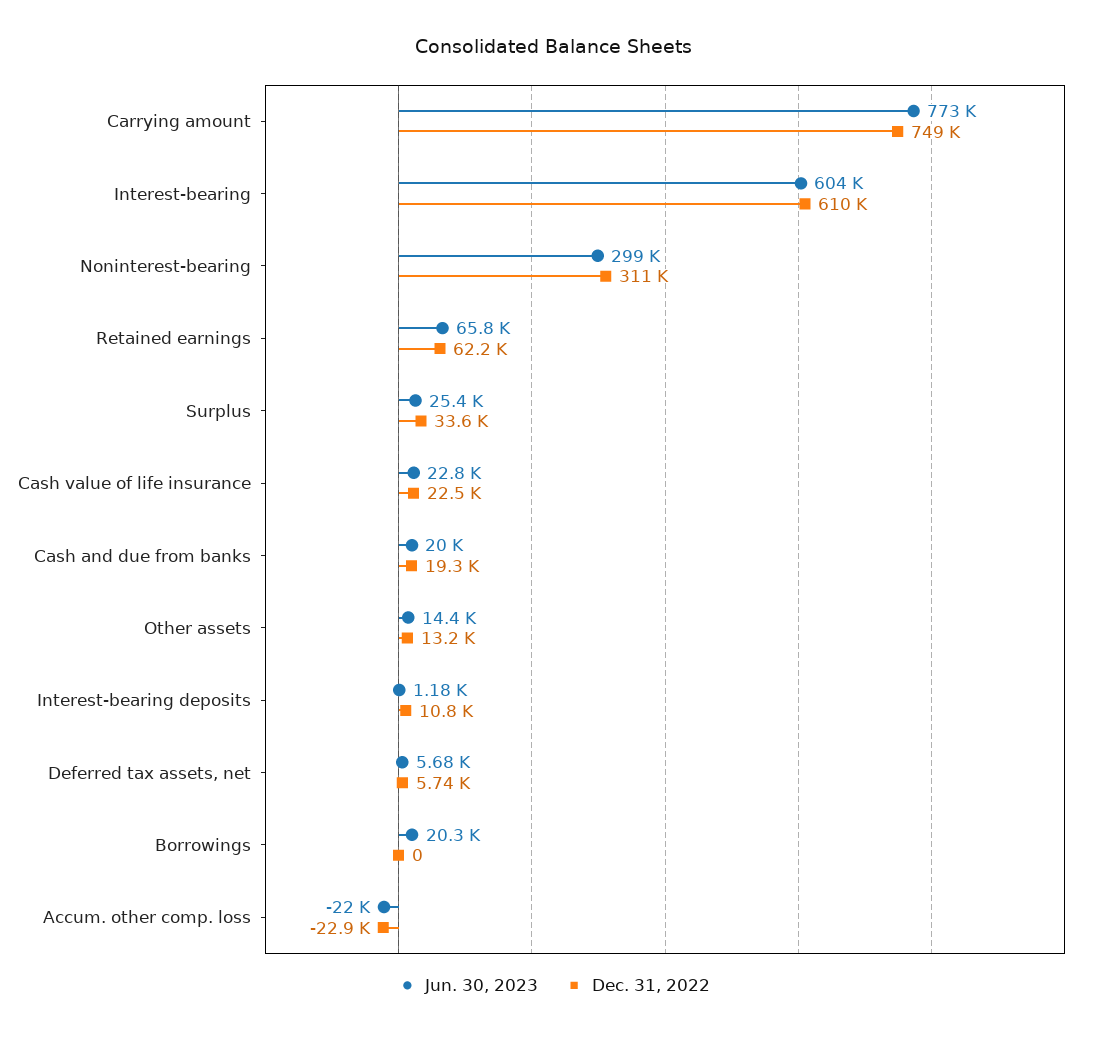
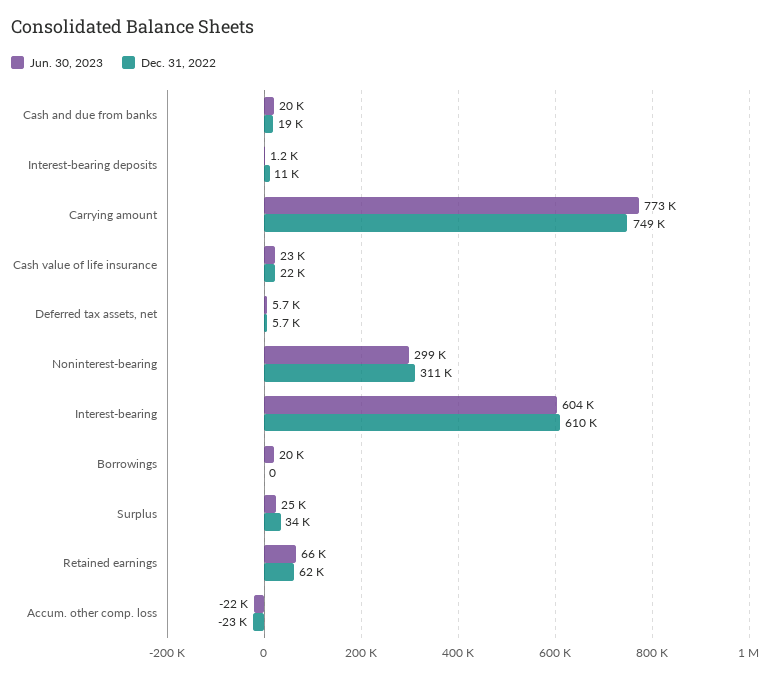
  {
    "Jun. 30, 2023": {
      "Carrying amount": 773000,
      "Interest-bearing": 604000,
      "Noninterest-bearing": 299000,
      "Retained earnings": 65800,
      "Surplus": 25400,
      "Cash value of life insurance": 22800,
      "Cash and due from banks": 20000,
-     "Other assets": 14400,
      "Interest-bearing deposits": 1180,
      "Deferred tax assets, net": 5680,
      "Borrowings": 20300,
      "Accum. other comp. loss": -22000
    },
    "Dec. 31, 2022": {
      "Carrying amount": 749000,
      "Interest-bearing": 610000,
      "Noninterest-bearing": 311000,
      "Retained earnings": 62200,
      "Surplus": 33600,
      "Cash value of life insurance": 22500,
      "Cash and due from banks": 19300,
-     "Other assets": 13200,
      "Interest-bearing deposits": 10800,
      "Deferred tax assets, net": 5740,
      "Borrowings": 0,
      "Accum. other comp. loss": -22900
    }
  }

